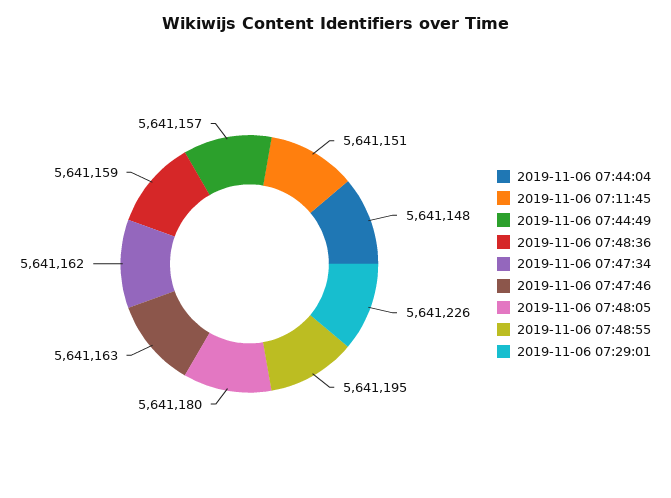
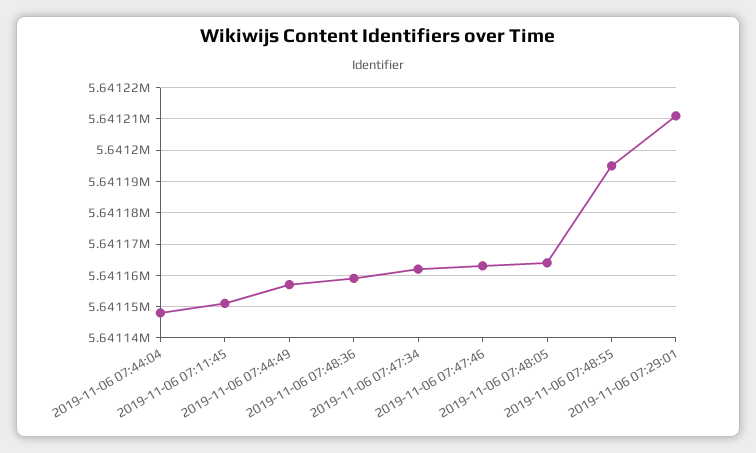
  {
    "2019-11-06 07:44:04": 5641148,
    "2019-11-06 07:11:45": 5641151,
    "2019-11-06 07:44:49": 5641157,
    "2019-11-06 07:48:36": 5641159,
    "2019-11-06 07:47:34": 5641162,
    "2019-11-06 07:47:46": 5641163,
-   "2019-11-06 07:48:05": 5641180,
+   "2019-11-06 07:48:05": 5641165,
    "2019-11-06 07:48:55": 5641195,
-   "2019-11-06 07:29:01": 5641226
+   "2019-11-06 07:29:01": 5641210
  }

